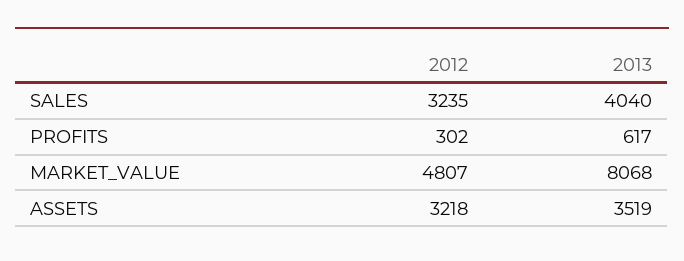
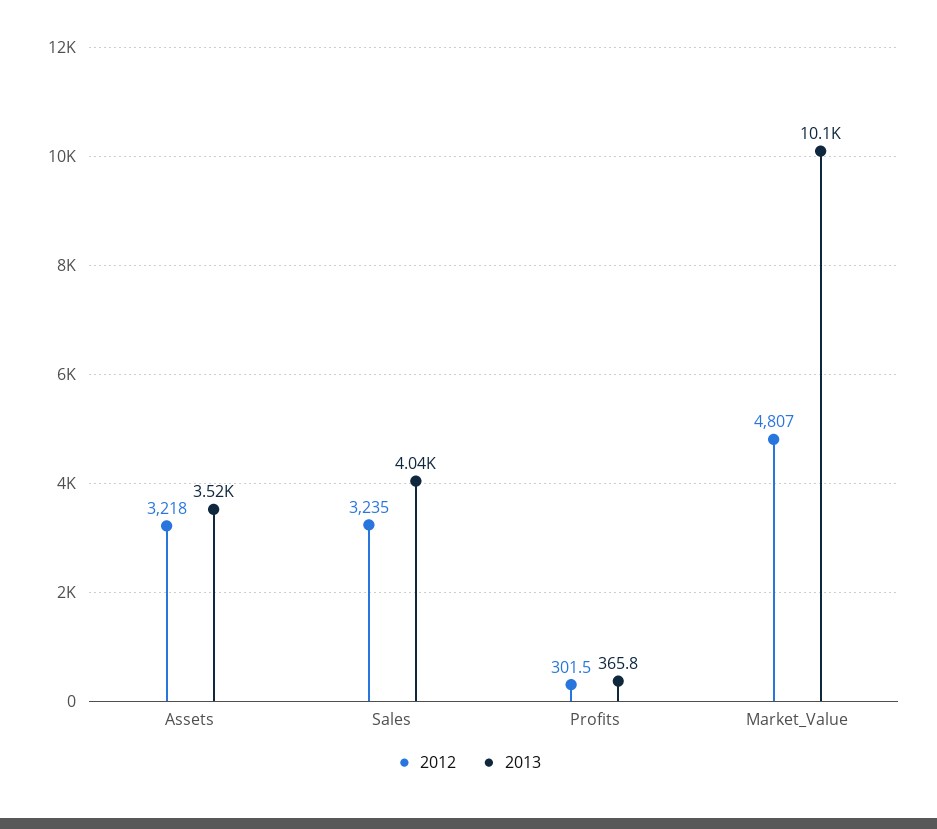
  {
    "2012": {
      "SALES": 3235,
      "PROFITS": 301.5,
      "MARKET_VALUE": 4807,
      "ASSETS": 3218
    },
    "2013": {
      "SALES": 4040,
-     "PROFITS": 617,
+     "PROFITS": 365.8,
-     "MARKET_VALUE": 8068,
+     "MARKET_VALUE": 10100,
      "ASSETS": 3519
    }
  }

